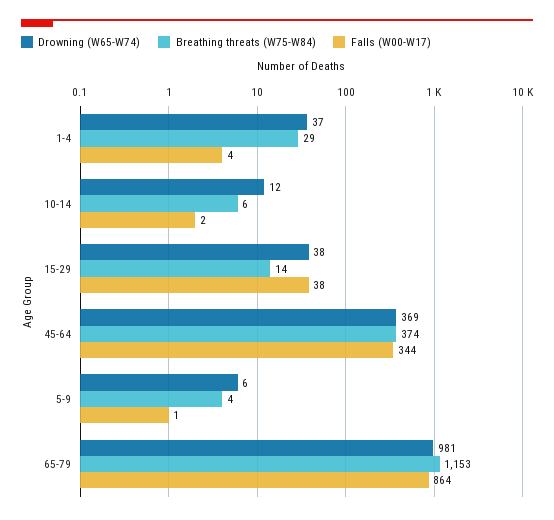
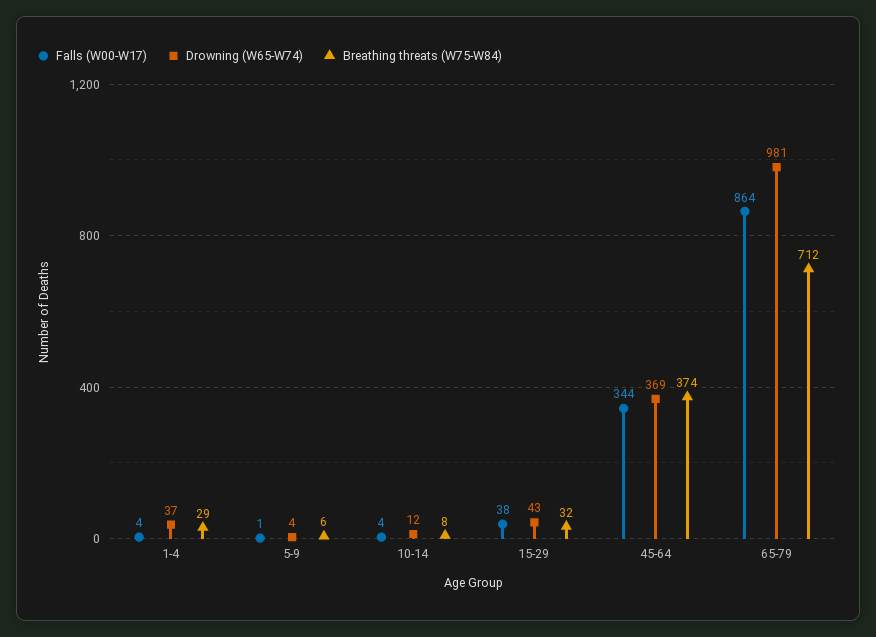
  {
    "Drowning (W65-W74)": {
      "1-4": 37,
      "10-14": 12,
-     "15-29": 38,
+     "15-29": 43,
      "45-64": 369,
-     "5-9": 6,
+     "5-9": 4,
      "65-79": 981
    },
    "Breathing threats (W75-W84)": {
      "1-4": 29,
-     "10-14": 6,
+     "10-14": 8,
-     "15-29": 14,
+     "15-29": 32,
      "45-64": 374,
-     "5-9": 4,
+     "5-9": 6,
-     "65-79": 1153
+     "65-79": 712
    },
    "Falls (W00-W17)": {
      "1-4": 4,
-     "10-14": 2,
+     "10-14": 4,
      "15-29": 38,
      "45-64": 344,
      "5-9": 1,
      "65-79": 864
    }
  }

